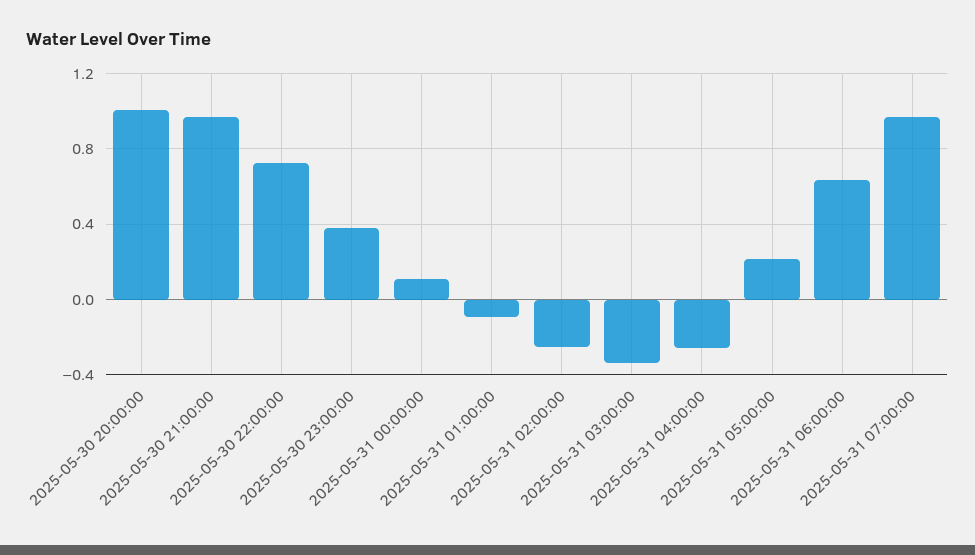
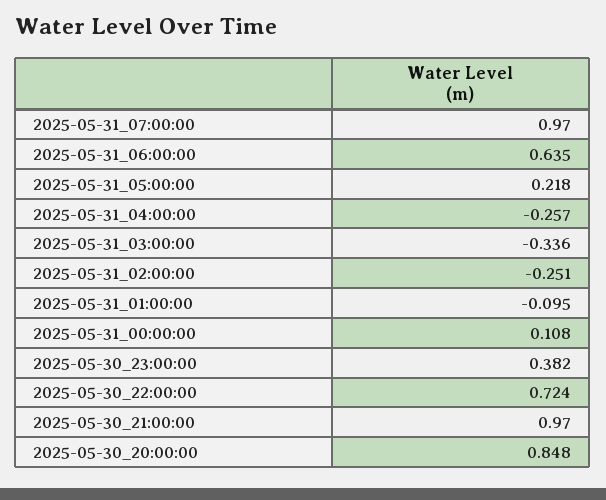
  {
-   "2025-05-30 20:00:00": 1,
+   "2025-05-30 20:00:00": 0.848,
    "2025-05-30 21:00:00": 0.97,
    "2025-05-30 22:00:00": 0.724,
    "2025-05-30 23:00:00": 0.382,
    "2025-05-31 00:00:00": 0.108,
    "2025-05-31 01:00:00": -0.095,
    "2025-05-31 02:00:00": -0.251,
    "2025-05-31 03:00:00": -0.336,
    "2025-05-31 04:00:00": -0.257,
    "2025-05-31 05:00:00": 0.218,
    "2025-05-31 06:00:00": 0.635,
    "2025-05-31 07:00:00": 0.97
  }

